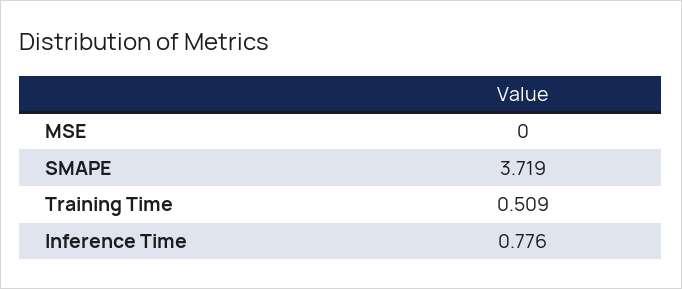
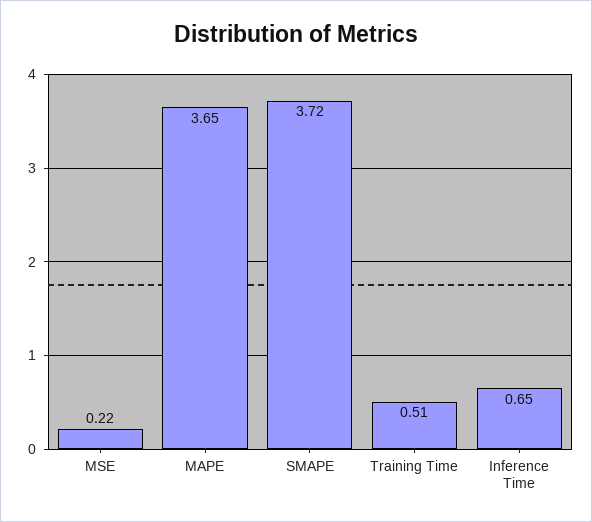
  {
-   "MSE": 0,
+   "MSE": 0.22,
    "SMAPE": 3.719,
    "Training Time": 0.509,
-   "Inference Time": 0.776
+   "Inference Time": 0.65,
+   "MAPE": 3.65
  }

